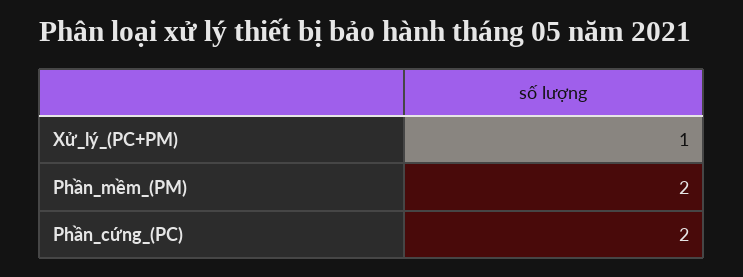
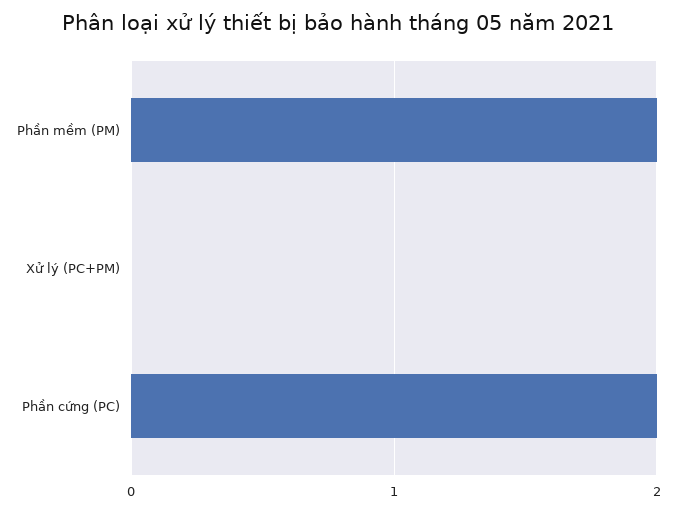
  {
-   "Xử_lý_(PC+PM)": 1,
+   "Xử_lý_(PC+PM)": 0,
    "Phần_mềm_(PM)": 2,
    "Phần_cứng_(PC)": 2
  }

